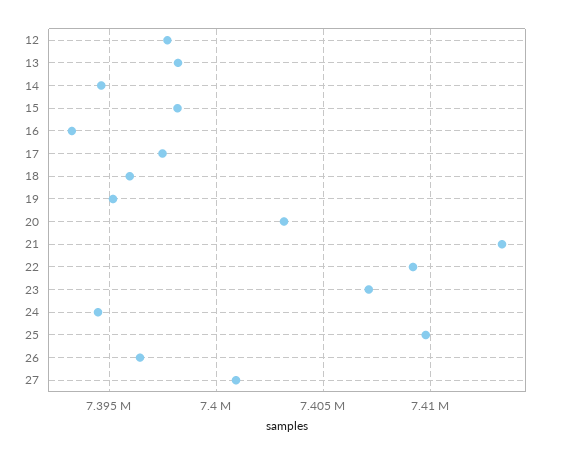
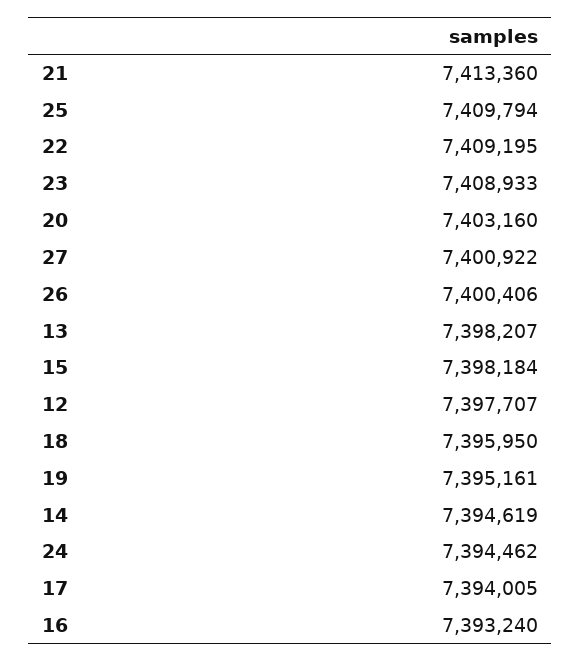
  {
    "12": 7397707,
    "13": 7398207,
    "14": 7394619,
    "15": 7398184,
    "16": 7393240,
-   "17": 7397500,
+   "17": 7394005,
    "18": 7395950,
    "19": 7395161,
    "20": 7403160,
    "21": 7413360,
    "22": 7409195,
-   "23": 7407000,
+   "23": 7408933,
    "24": 7394462,
    "25": 7409794,
-   "26": 7396500,
+   "26": 7400406,
    "27": 7400922
  }

